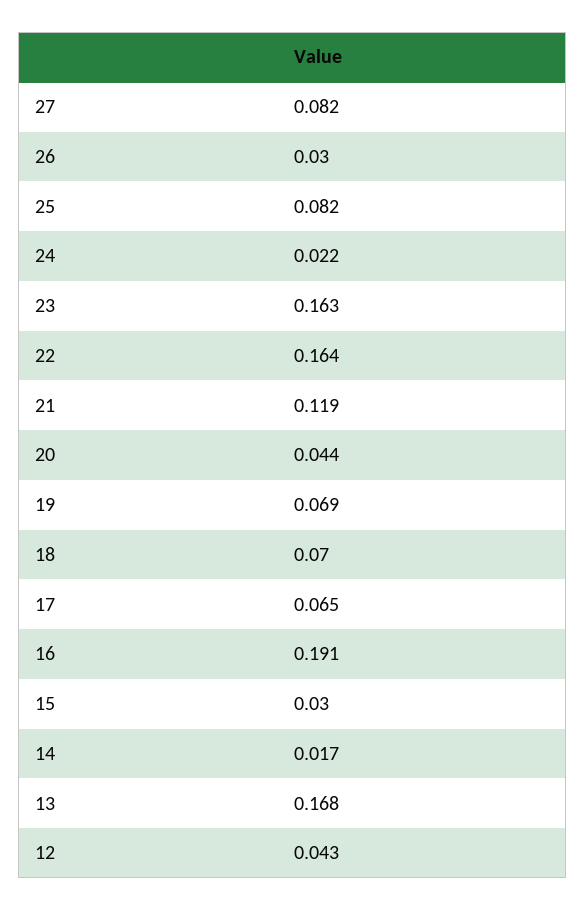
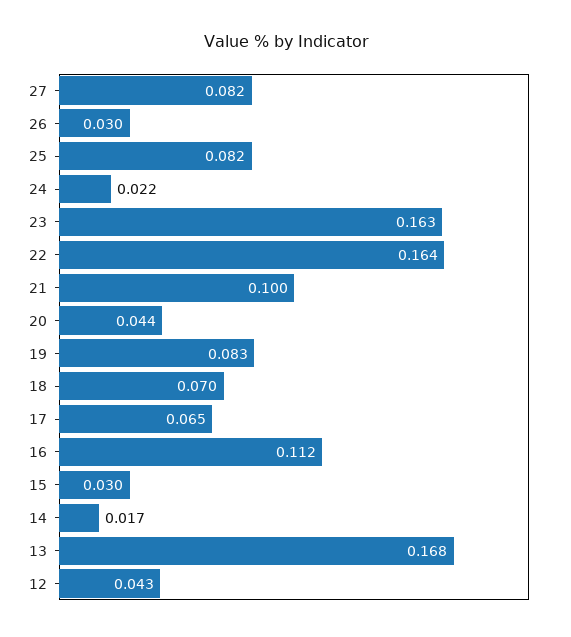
  {
    "27": 0.082,
    "26": 0.03,
    "25": 0.082,
    "24": 0.022,
    "23": 0.163,
    "22": 0.164,
-   "21": 0.119,
+   "21": 0.1,
    "20": 0.044,
-   "19": 0.069,
+   "19": 0.083,
    "18": 0.07,
    "17": 0.065,
-   "16": 0.191,
+   "16": 0.112,
    "15": 0.03,
    "14": 0.017,
    "13": 0.168,
    "12": 0.043
  }

